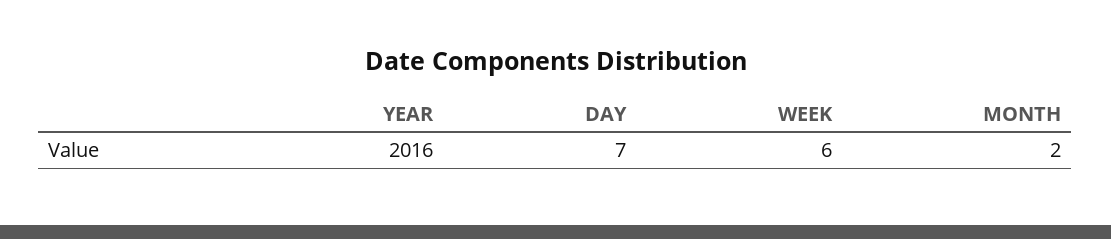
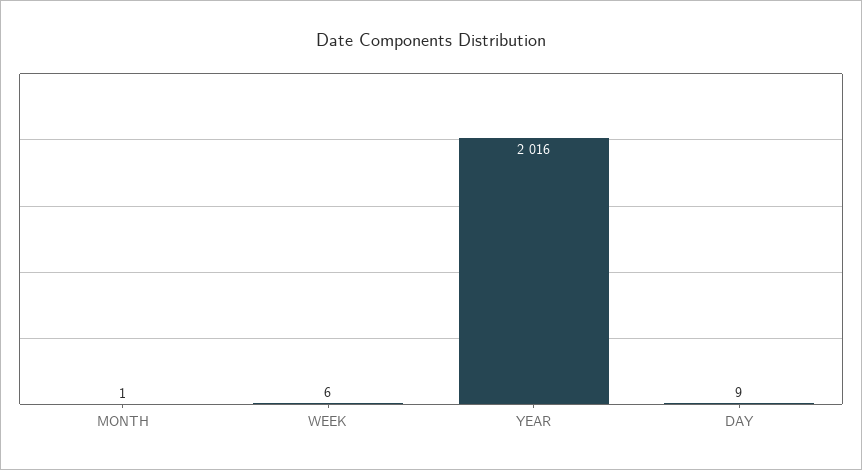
  {
    "YEAR": 2016,
-   "DAY": 7,
+   "DAY": 9,
    "WEEK": 6,
-   "MONTH": 2
+   "MONTH": 1
  }

